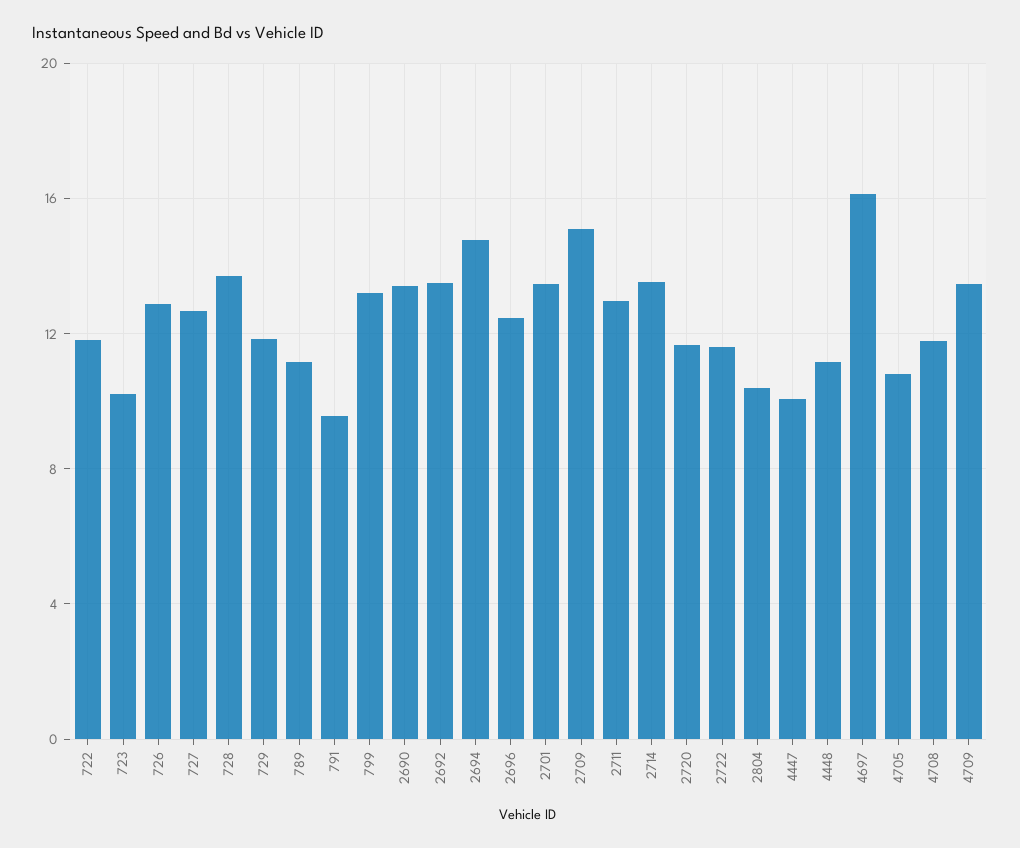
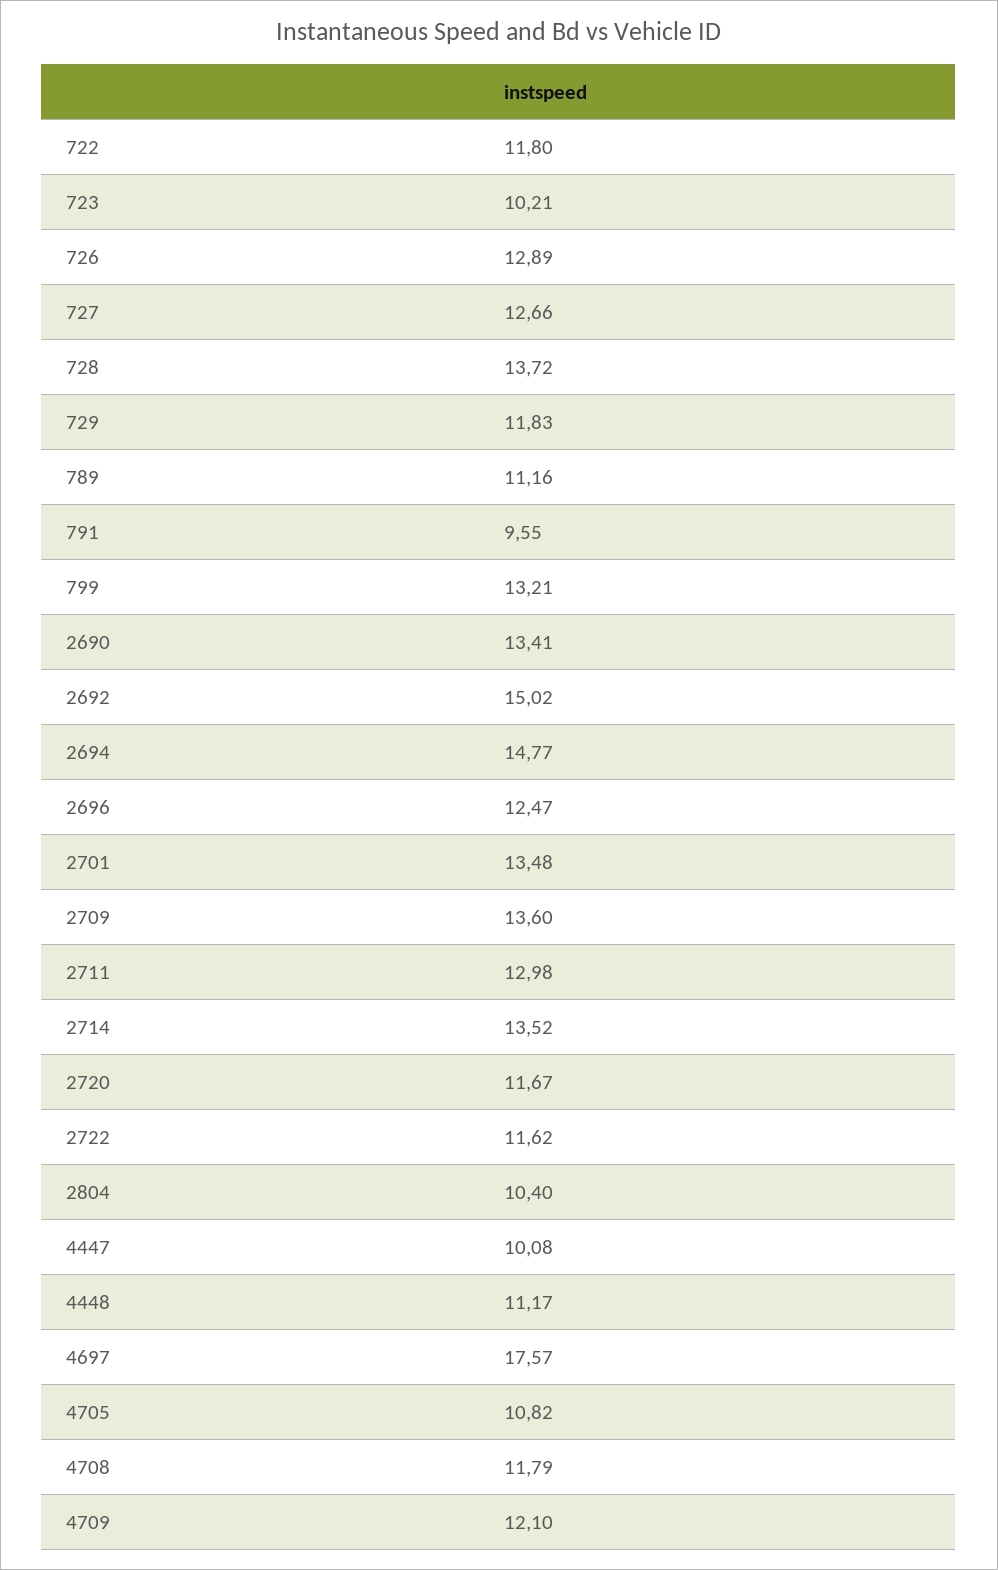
  {
    "722": 11.8,
    "723": 10.21,
    "726": 12.89,
    "727": 12.66,
    "728": 13.72,
    "729": 11.83,
    "789": 11.16,
    "791": 9.55,
    "799": 13.21,
    "2690": 13.41,
-   "2692": 13.5,
+   "2692": 15.02,
    "2694": 14.77,
    "2696": 12.47,
    "2701": 13.48,
-   "2709": 15,
+   "2709": 13.6,
    "2711": 12.98,
    "2714": 13.52,
    "2720": 11.67,
    "2722": 11.62,
    "2804": 10.4,
    "4447": 10.08,
    "4448": 11.17,
-   "4697": 16,
+   "4697": 17.57,
    "4705": 10.82,
    "4708": 11.79,
-   "4709": 13.5
+   "4709": 12.1
  }

